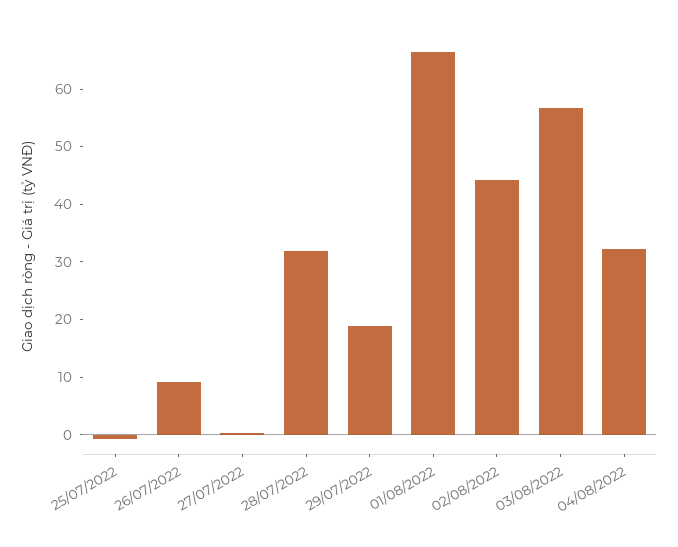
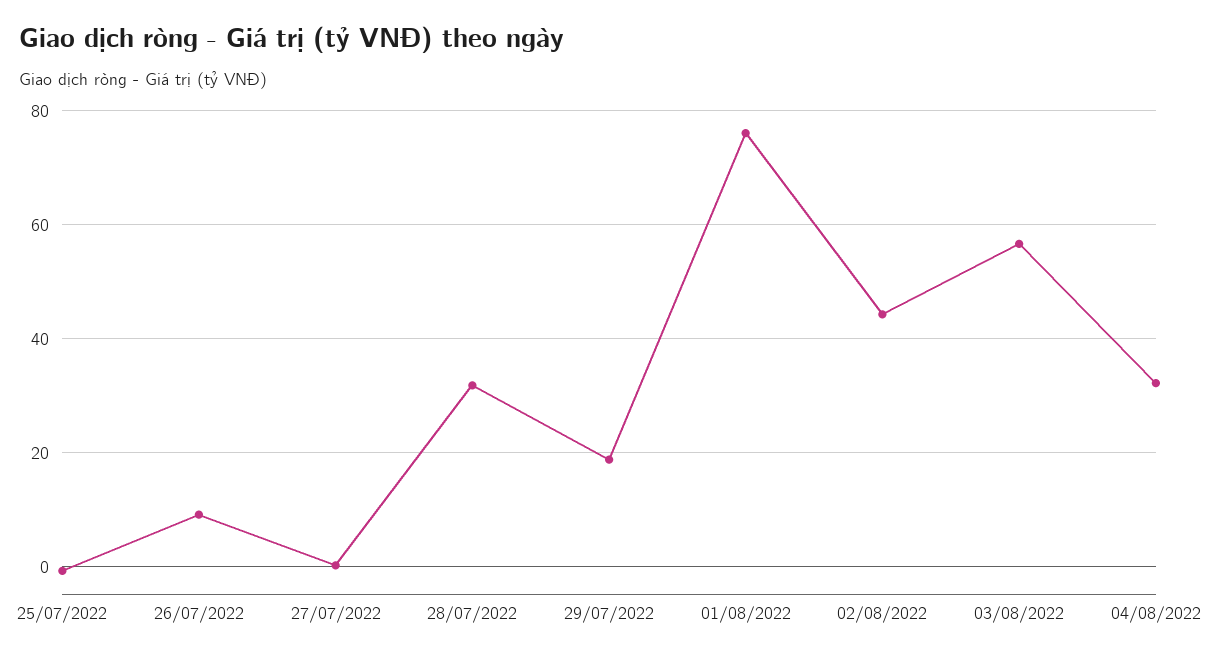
  {
    "25/07/2022": 0,
    "26/07/2022": 10,
    "27/07/2022": 0,
    "28/07/2022": 32,
    "29/07/2022": 18,
-   "01/08/2022": 66,
+   "01/08/2022": 76,
    "02/08/2022": 44,
    "03/08/2022": 56,
    "04/08/2022": 32
  }

